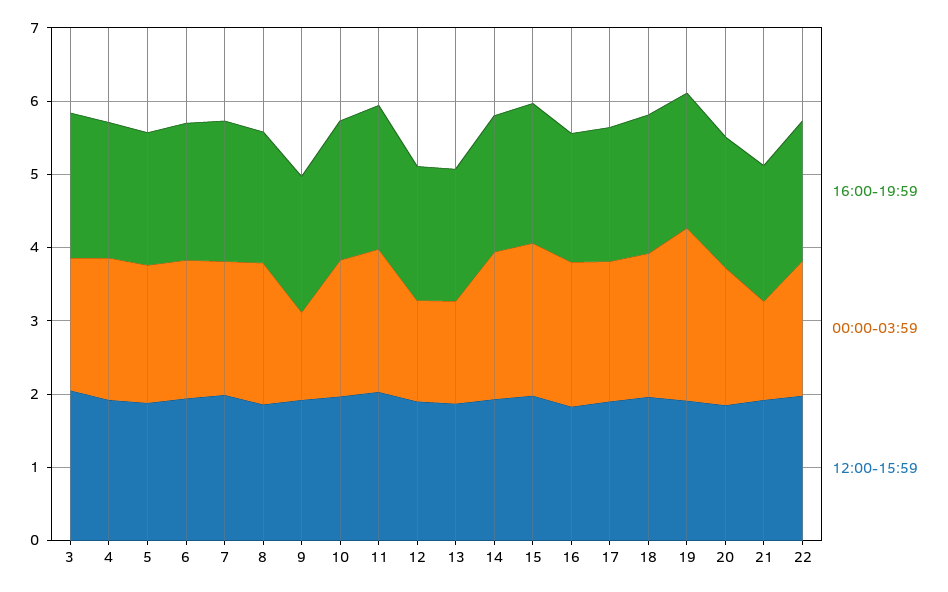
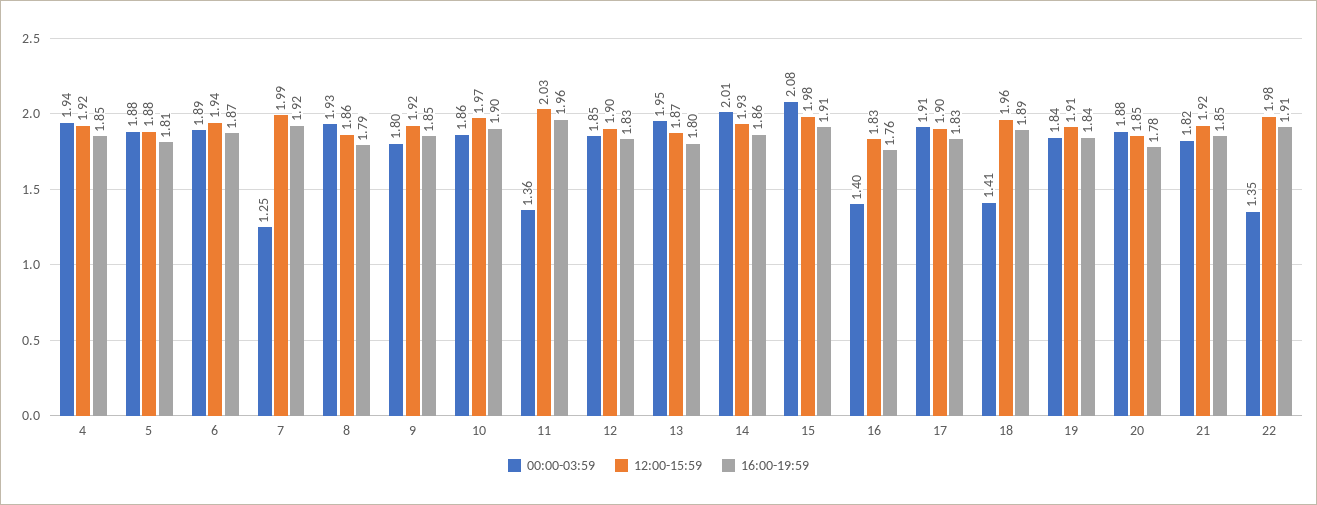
  {
    "16:00-19:59": {
-     "3": 2,
      "4": 1.85,
      "5": 1.81,
      "6": 1.87,
      "7": 1.92,
      "8": 1.79,
      "9": 1.85,
      "10": 1.9,
      "11": 1.96,
      "12": 1.83,
      "13": 1.8,
      "14": 1.86,
      "15": 1.91,
      "16": 1.76,
      "17": 1.83,
      "18": 1.89,
      "19": 1.84,
      "20": 1.78,
      "21": 1.85,
      "22": 1.91
    },
    "00:00-03:59": {
-     "3": 1.8,
      "4": 1.94,
      "5": 1.88,
      "6": 1.89,
-     "7": 1.8,
+     "7": 1.25,
      "8": 1.93,
-     "9": 1.2,
+     "9": 1.8,
      "10": 1.86,
-     "11": 2,
+     "11": 1.36,
-     "12": 1.4,
+     "12": 1.85,
-     "13": 1.4,
+     "13": 1.95,
      "14": 2.01,
      "15": 2.08,
-     "16": 2,
+     "16": 1.4,
      "17": 1.91,
-     "18": 2,
+     "18": 1.41,
-     "19": 2.4,
+     "19": 1.84,
      "20": 1.88,
-     "21": 1.4,
+     "21": 1.82,
-     "22": 1.8
+     "22": 1.35
    },
    "12:00-15:59": {
-     "3": 2,
      "4": 1.92,
      "5": 1.88,
      "6": 1.94,
      "7": 1.99,
      "8": 1.86,
      "9": 1.92,
      "10": 1.97,
      "11": 2.03,
      "12": 1.9,
      "13": 1.87,
      "14": 1.93,
      "15": 1.98,
      "16": 1.83,
      "17": 1.9,
      "18": 1.96,
      "19": 1.91,
      "20": 1.85,
      "21": 1.92,
      "22": 1.98
    }
  }

